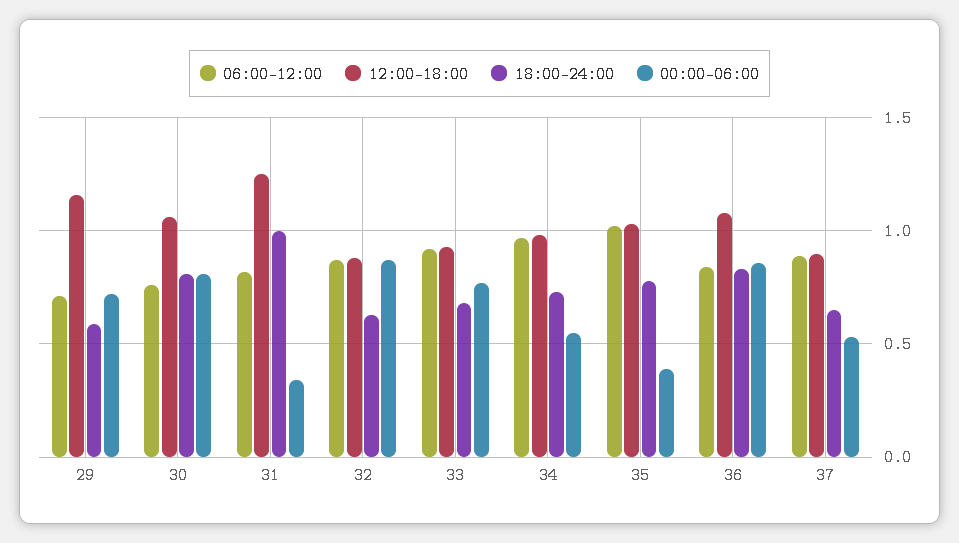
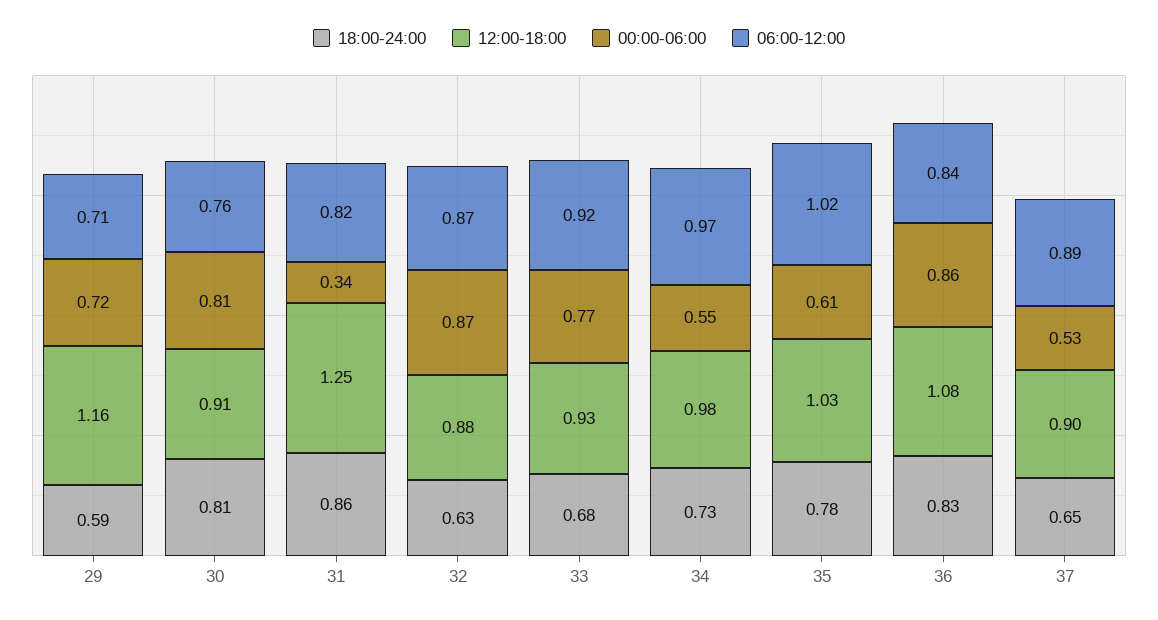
  {
    "06:00-12:00": {
      "29": 0.71,
      "30": 0.76,
      "31": 0.82,
      "32": 0.87,
      "33": 0.92,
      "34": 0.97,
      "35": 1.02,
      "36": 0.84,
      "37": 0.89
    },
    "12:00-18:00": {
      "29": 1.16,
-     "30": 1.05,
+     "30": 0.91,
      "31": 1.25,
      "32": 0.88,
      "33": 0.93,
      "34": 0.98,
      "35": 1.03,
      "36": 1.08,
      "37": 0.9
    },
    "18:00-24:00": {
      "29": 0.59,
      "30": 0.81,
-     "31": 1,
+     "31": 0.86,
      "32": 0.63,
      "33": 0.68,
      "34": 0.73,
      "35": 0.78,
      "36": 0.83,
      "37": 0.65
    },
    "00:00-06:00": {
      "29": 0.72,
      "30": 0.81,
      "31": 0.34,
      "32": 0.87,
      "33": 0.77,
      "34": 0.55,
-     "35": 0.4,
+     "35": 0.61,
      "36": 0.86,
      "37": 0.53
    }
  }

